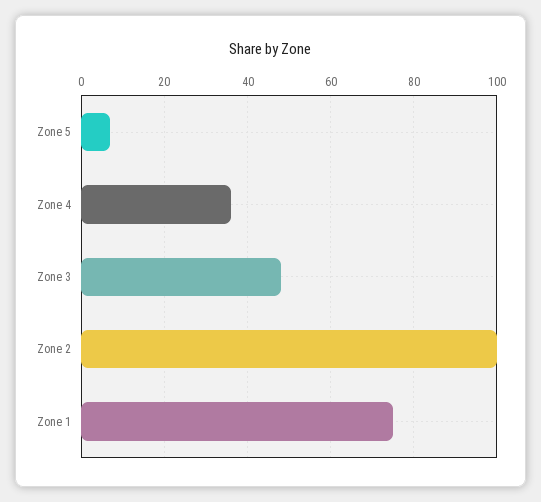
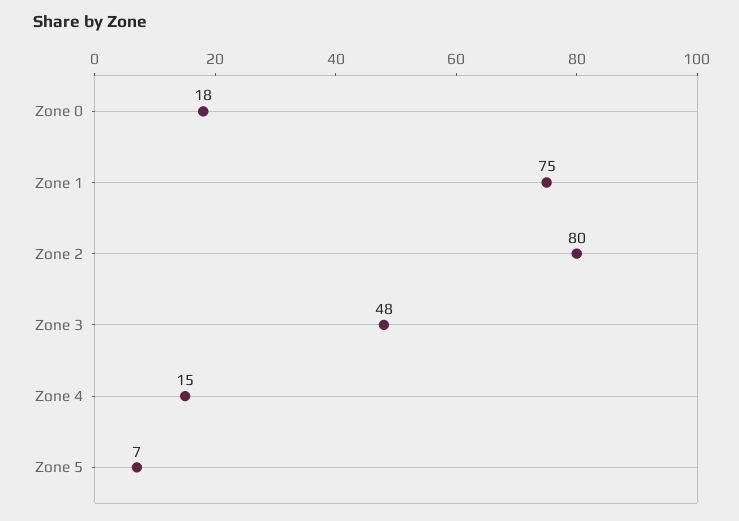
  {
    "Zone 5": 7,
-   "Zone 4": 35,
+   "Zone 4": 15,
    "Zone 3": 48,
-   "Zone 2": 100,
+   "Zone 2": 80,
-   "Zone 1": 75
+   "Zone 1": 75,
+   "Zone 0": 18
  }

